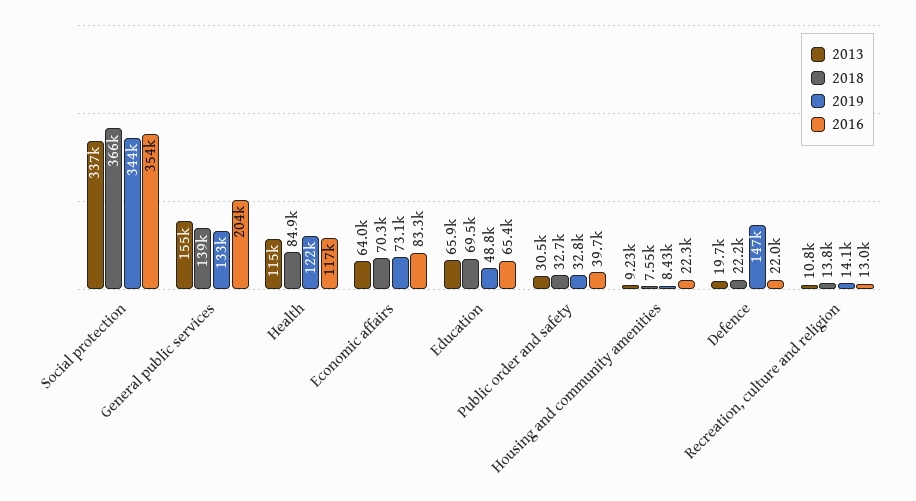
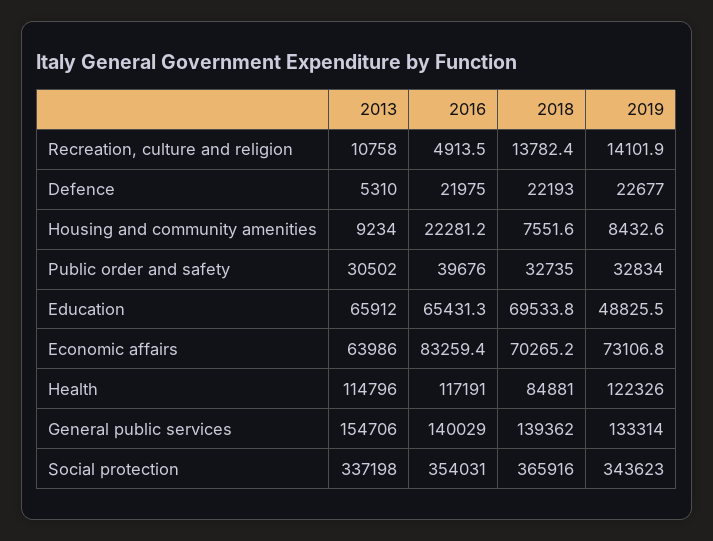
  {
    "2013": {
      "Social protection": 337198,
      "General public services": 154706,
      "Health": 114796,
      "Economic affairs": 63986,
      "Education": 65912,
      "Public order and safety": 30502,
      "Housing and community amenities": 9234,
-     "Defence": 19700,
+     "Defence": 5310,
      "Recreation, culture and religion": 10758
    },
    "2018": {
      "Social protection": 365916,
      "General public services": 139362,
      "Health": 84881,
      "Economic affairs": 70265.2,
      "Education": 69533.8,
      "Public order and safety": 32735,
      "Housing and community amenities": 7551.6,
      "Defence": 22193,
      "Recreation, culture and religion": 13782.4
    },
    "2019": {
      "Social protection": 343623,
      "General public services": 133314,
      "Health": 122326,
      "Economic affairs": 73106.8,
      "Education": 48825.5,
      "Public order and safety": 32834,
      "Housing and community amenities": 8432.6,
-     "Defence": 147000,
+     "Defence": 22677,
      "Recreation, culture and religion": 14101.9
    },
    "2016": {
      "Social protection": 354031,
-     "General public services": 204000,
+     "General public services": 140029,
      "Health": 117191,
      "Economic affairs": 83259.4,
      "Education": 65431.3,
      "Public order and safety": 39676,
      "Housing and community amenities": 22281.2,
      "Defence": 21975,
-     "Recreation, culture and religion": 13000
+     "Recreation, culture and religion": 4913.5
    }
  }

